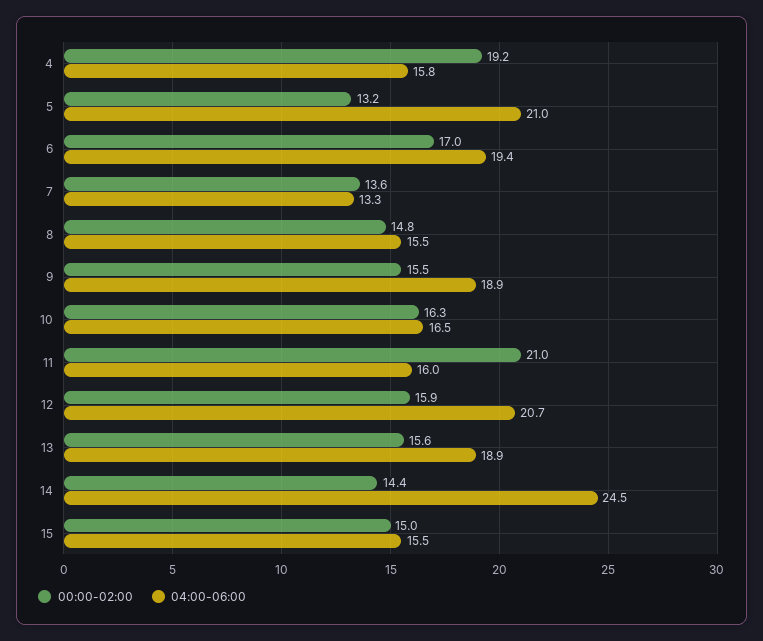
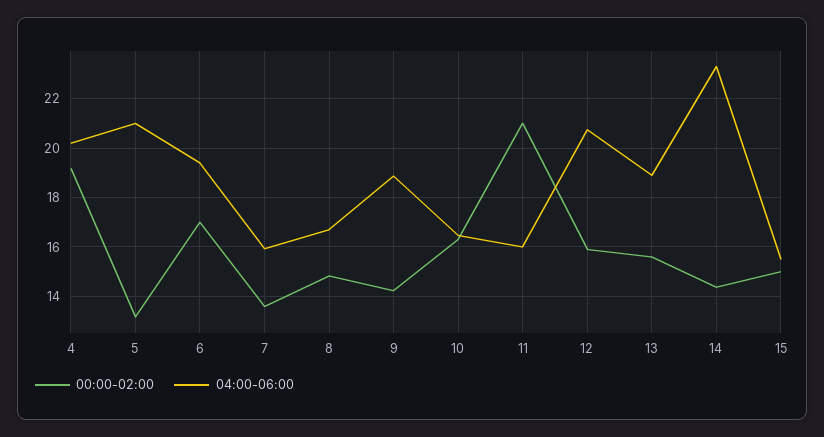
  {
    "00:00-02:00": {
      "4": 19.2,
      "5": 13.2,
      "6": 17,
      "7": 13.6,
      "8": 14.8,
-     "9": 15.5,
+     "9": 14.25,
      "10": 16.3,
      "11": 21,
      "12": 15.9,
      "13": 15.6,
      "14": 14.4,
      "15": 15
    },
    "04:00-06:00": {
-     "4": 15.8,
+     "4": 20.25,
      "5": 21,
      "6": 19.4,
-     "7": 13.3,
+     "7": 16,
-     "8": 15.5,
+     "8": 16.75,
      "9": 18.9,
      "10": 16.5,
      "11": 16,
      "12": 20.7,
      "13": 18.9,
-     "14": 24.5,
+     "14": 23.25,
      "15": 15.5
    }
  }

